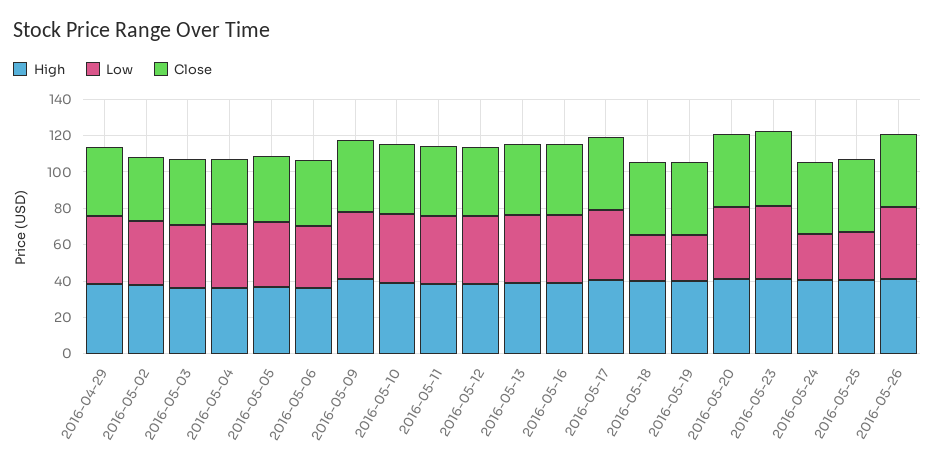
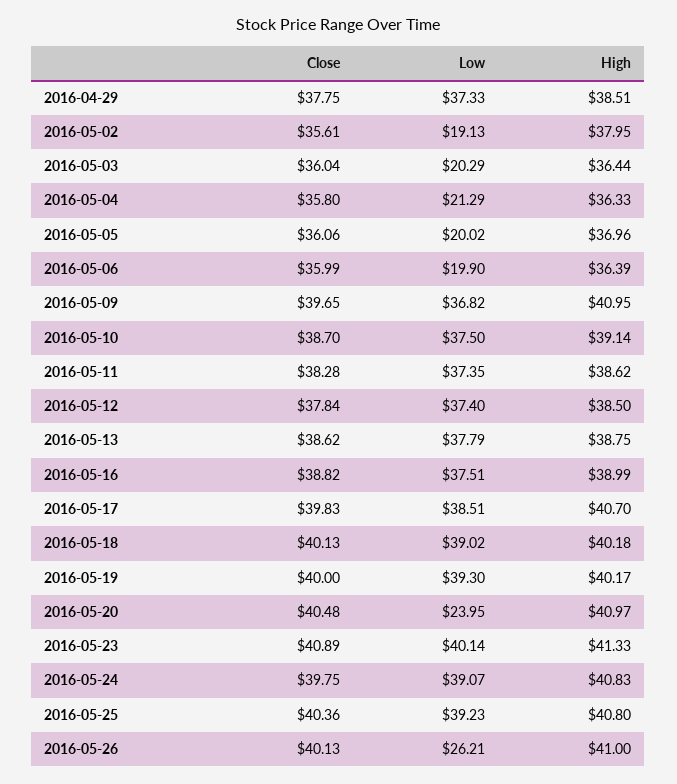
  {
    "High": {
      "2016-04-29": 38.51,
      "2016-05-02": 37.95,
      "2016-05-03": 36.44,
      "2016-05-04": 36.33,
      "2016-05-05": 36.96,
      "2016-05-06": 36.39,
      "2016-05-09": 40.95,
      "2016-05-10": 39.14,
      "2016-05-11": 38.62,
      "2016-05-12": 38.5,
      "2016-05-13": 38.75,
      "2016-05-16": 38.99,
      "2016-05-17": 40.7,
      "2016-05-18": 40.18,
      "2016-05-19": 40.17,
      "2016-05-20": 40.97,
      "2016-05-23": 41.33,
      "2016-05-24": 40.83,
      "2016-05-25": 40.8,
      "2016-05-26": 41
    },
    "Low": {
      "2016-04-29": 37.33,
-     "2016-05-02": 35,
+     "2016-05-02": 19.13,
-     "2016-05-03": 35,
+     "2016-05-03": 20.29,
-     "2016-05-04": 35,
+     "2016-05-04": 21.29,
-     "2016-05-05": 35,
+     "2016-05-05": 20.02,
-     "2016-05-06": 35,
+     "2016-05-06": 19.9,
      "2016-05-09": 36.82,
      "2016-05-10": 37.5,
      "2016-05-11": 37.35,
      "2016-05-12": 37.4,
      "2016-05-13": 37.79,
      "2016-05-16": 37.51,
      "2016-05-17": 38.51,
-     "2016-05-18": 25,
+     "2016-05-18": 39.02,
-     "2016-05-19": 25,
+     "2016-05-19": 39.3,
-     "2016-05-20": 40,
+     "2016-05-20": 23.95,
      "2016-05-23": 40.14,
-     "2016-05-24": 25,
+     "2016-05-24": 39.07,
-     "2016-05-25": 25,
+     "2016-05-25": 39.23,
-     "2016-05-26": 40
+     "2016-05-26": 26.21
    },
    "Close": {
      "2016-04-29": 37.75,
      "2016-05-02": 35.61,
      "2016-05-03": 36.04,
      "2016-05-04": 35.8,
      "2016-05-05": 36.06,
      "2016-05-06": 35.99,
      "2016-05-09": 39.65,
      "2016-05-10": 38.7,
      "2016-05-11": 38.28,
      "2016-05-12": 37.84,
      "2016-05-13": 38.62,
      "2016-05-16": 38.82,
      "2016-05-17": 39.83,
      "2016-05-18": 40.13,
      "2016-05-19": 40,
      "2016-05-20": 40.48,
      "2016-05-23": 40.89,
      "2016-05-24": 39.75,
      "2016-05-25": 40.36,
      "2016-05-26": 40.13
    }
  }

